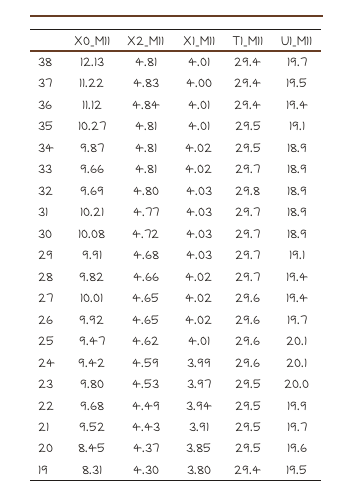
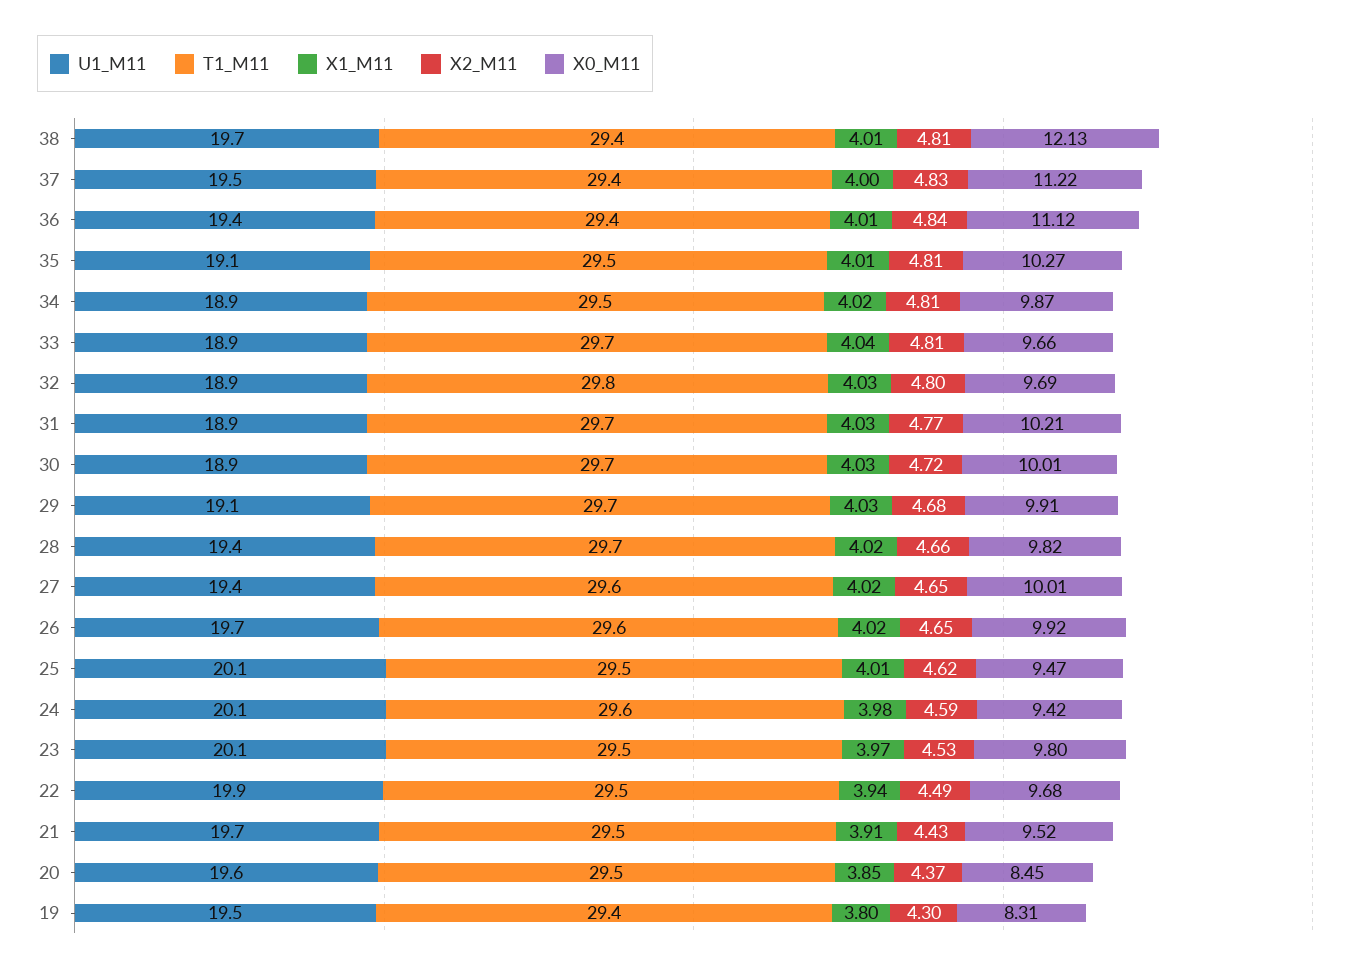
  {
    "X0_M11": {
      "38": 12.13,
      "37": 11.22,
      "36": 11.12,
      "35": 10.27,
      "34": 9.87,
      "33": 9.66,
      "32": 9.69,
      "31": 10.21,
-     "30": 10.08,
+     "30": 10.01,
      "29": 9.91,
      "28": 9.82,
      "27": 10.01,
      "26": 9.92,
      "25": 9.47,
      "24": 9.42,
      "23": 9.8,
      "22": 9.68,
      "21": 9.52,
      "20": 8.45,
      "19": 8.31
    },
    "X2_M11": {
      "38": 4.81,
      "37": 4.83,
      "36": 4.84,
      "35": 4.81,
      "34": 4.81,
      "33": 4.81,
      "32": 4.8,
      "31": 4.77,
      "30": 4.72,
      "29": 4.68,
      "28": 4.66,
      "27": 4.65,
      "26": 4.65,
      "25": 4.62,
      "24": 4.59,
      "23": 4.53,
      "22": 4.49,
      "21": 4.43,
      "20": 4.37,
      "19": 4.3
    },
    "X1_M11": {
      "38": 4.01,
      "37": 4,
      "36": 4.01,
      "35": 4.01,
      "34": 4.02,
-     "33": 4.02,
+     "33": 4.04,
      "32": 4.03,
      "31": 4.03,
      "30": 4.03,
      "29": 4.03,
      "28": 4.02,
      "27": 4.02,
      "26": 4.02,
      "25": 4.01,
-     "24": 3.99,
+     "24": 3.98,
      "23": 3.97,
      "22": 3.94,
      "21": 3.91,
      "20": 3.85,
      "19": 3.8
    },
    "T1_M11": {
      "38": 29.4,
      "37": 29.4,
      "36": 29.4,
      "35": 29.5,
      "34": 29.5,
      "33": 29.7,
      "32": 29.8,
      "31": 29.7,
      "30": 29.7,
      "29": 29.7,
      "28": 29.7,
      "27": 29.6,
      "26": 29.6,
-     "25": 29.6,
+     "25": 29.5,
      "24": 29.6,
      "23": 29.5,
      "22": 29.5,
      "21": 29.5,
      "20": 29.5,
      "19": 29.4
    },
    "U1_M11": {
      "38": 19.7,
      "37": 19.5,
      "36": 19.4,
      "35": 19.1,
      "34": 18.9,
      "33": 18.9,
      "32": 18.9,
      "31": 18.9,
      "30": 18.9,
      "29": 19.1,
      "28": 19.4,
      "27": 19.4,
      "26": 19.7,
      "25": 20.1,
      "24": 20.1,
-     "23": 20,
+     "23": 20.1,
      "22": 19.9,
      "21": 19.7,
      "20": 19.6,
      "19": 19.5
    }
  }

